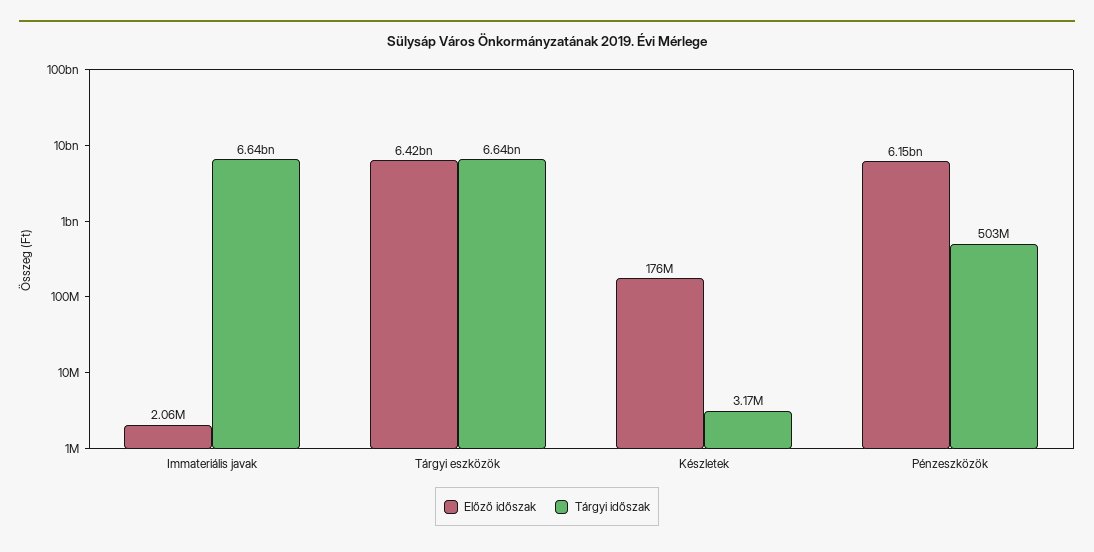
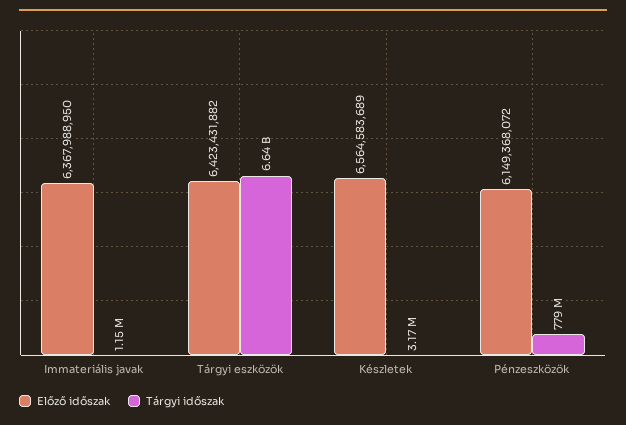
  {
    "Előző időszak": {
-     "Immateriális javak": 2060000,
+     "Immateriális javak": 6367988950,
      "Tárgyi eszközök": 6423431882,
-     "Készletek": 176000000,
+     "Készletek": 6564583689,
      "Pénzeszközök": 6149368072
    },
    "Tárgyi időszak": {
-     "Immateriális javak": 6640000000,
+     "Immateriális javak": 1150000,
      "Tárgyi eszközök": 6640000000,
      "Készletek": 3170000,
-     "Pénzeszközök": 503000000
+     "Pénzeszközök": 779000000
    }
  }

